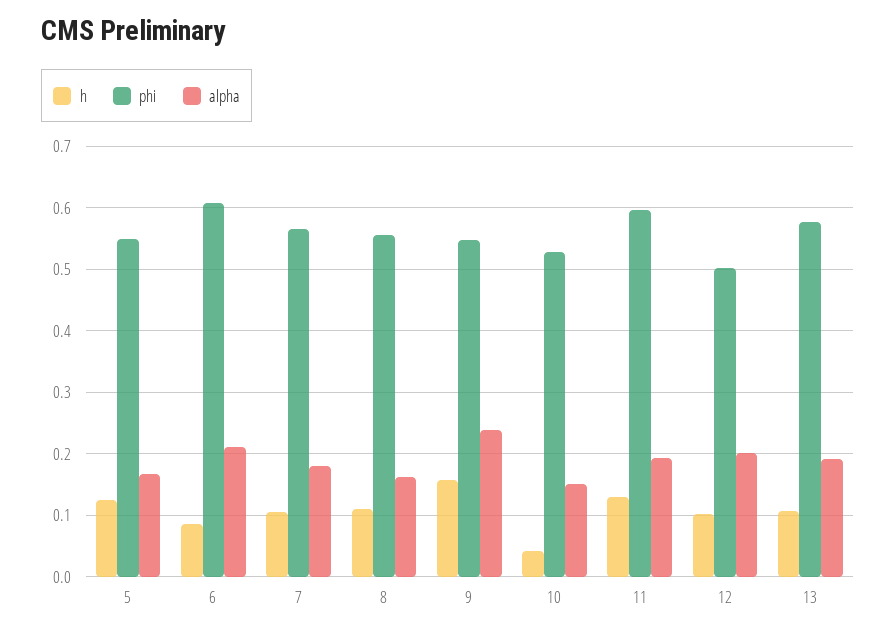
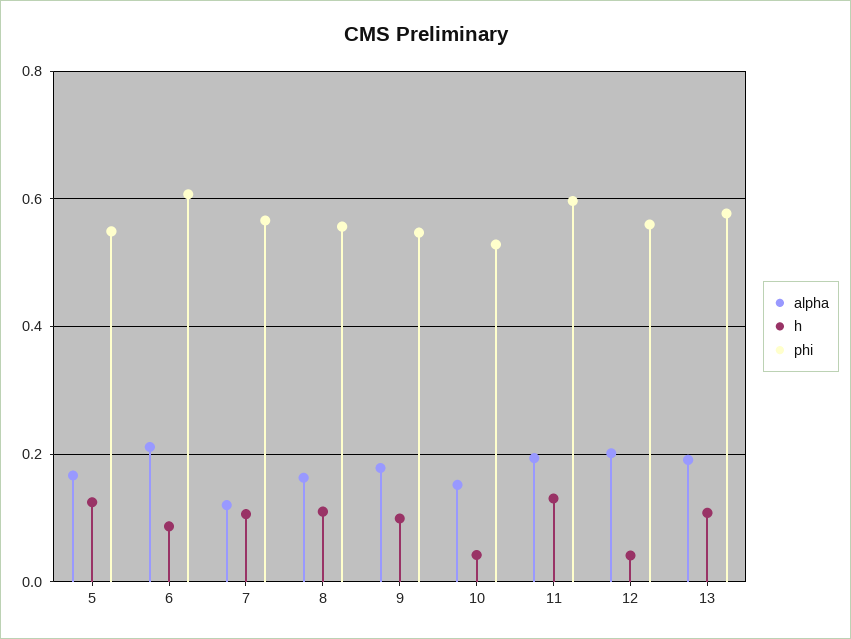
  {
    "h": {
      "5": 0.12,
      "6": 0.09,
      "7": 0.11,
      "8": 0.11,
-     "9": 0.16,
+     "9": 0.1,
      "10": 0.04,
      "11": 0.13,
-     "12": 0.1,
+     "12": 0.04,
      "13": 0.11
    },
    "phi": {
      "5": 0.55,
      "6": 0.61,
      "7": 0.57,
      "8": 0.56,
      "9": 0.55,
      "10": 0.53,
      "11": 0.6,
-     "12": 0.5,
+     "12": 0.56,
      "13": 0.58
    },
    "alpha": {
      "5": 0.17,
      "6": 0.21,
-     "7": 0.18,
+     "7": 0.12,
      "8": 0.16,
-     "9": 0.24,
+     "9": 0.18,
      "10": 0.15,
      "11": 0.19,
      "12": 0.2,
      "13": 0.19
    }
  }

